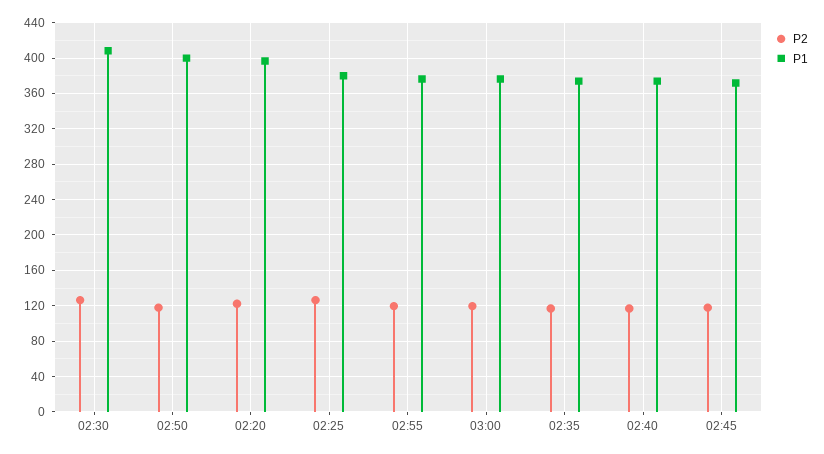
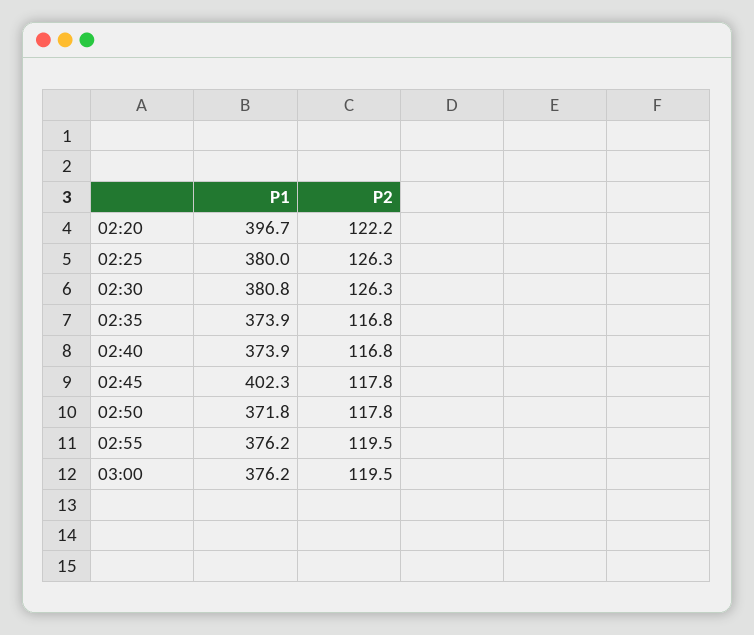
  {
    "P2": {
      "02:30": 126.3,
      "02:50": 117.8,
      "02:20": 122.2,
      "02:25": 126.3,
      "02:55": 119.5,
      "03:00": 119.5,
      "02:35": 116.8,
      "02:40": 116.8,
      "02:45": 117.8
    },
    "P1": {
-     "02:30": 410,
+     "02:30": 380.8,
-     "02:50": 400,
+     "02:50": 371.8,
      "02:20": 396.7,
      "02:25": 380,
      "02:55": 376.2,
      "03:00": 376.2,
      "02:35": 373.9,
      "02:40": 373.9,
-     "02:45": 370
+     "02:45": 402.3
    }
  }

